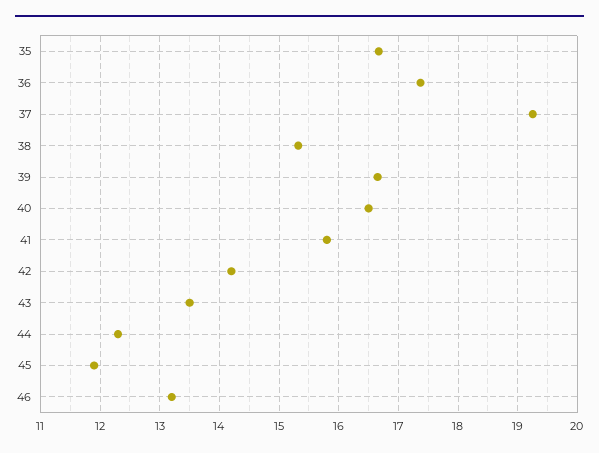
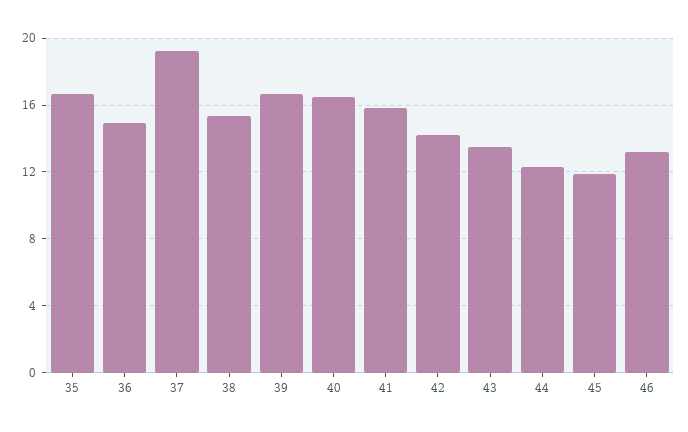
  {
    "35": 16.6,
-   "36": 17.4,
+   "36": 15,
    "37": 19.2,
    "38": 15.4,
    "39": 16.6,
    "40": 16.6,
    "41": 15.8,
    "42": 14.2,
    "43": 13.6,
    "44": 12.4,
    "45": 12,
    "46": 13.2
  }

